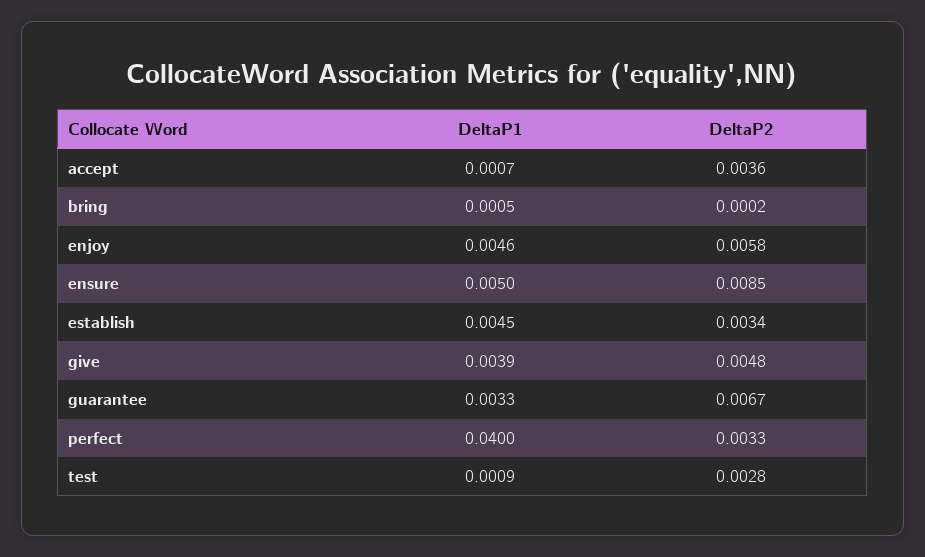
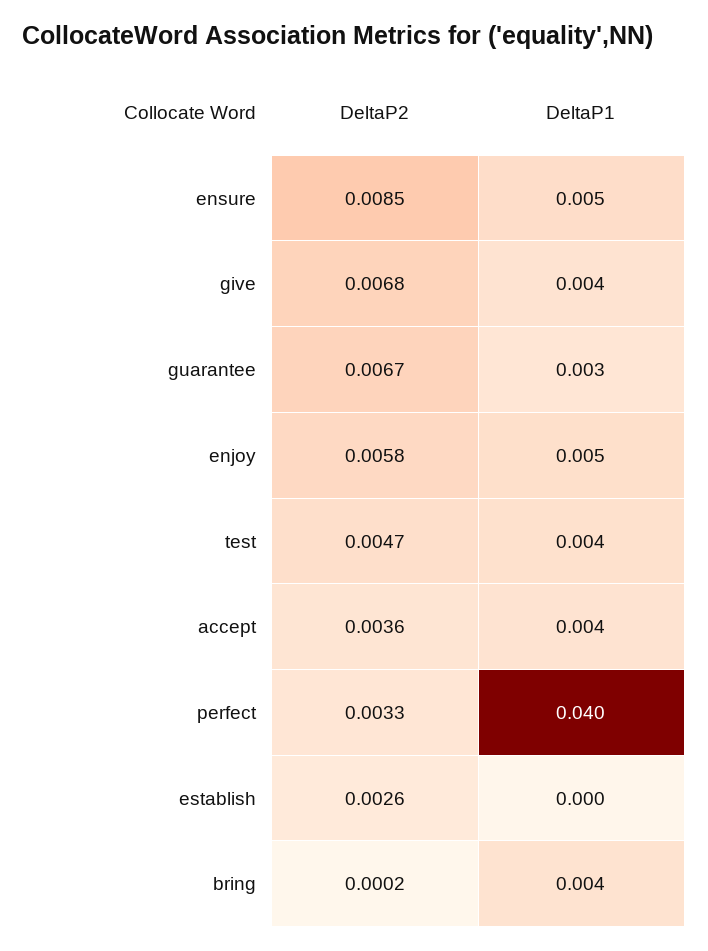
  {
    "DeltaP1": {
-     "accept": 0.0007,
+     "accept": 0.004,
-     "bring": 0.0005,
+     "bring": 0.004,
      "enjoy": 0.0046,
      "ensure": 0.005,
-     "establish": 0.0045,
+     "establish": 0,
      "give": 0.0039,
      "guarantee": 0.0033,
      "perfect": 0.04,
-     "test": 0.0009
+     "test": 0.004
    },
    "DeltaP2": {
      "accept": 0.0036,
      "bring": 0.0002,
      "enjoy": 0.0058,
      "ensure": 0.0085,
-     "establish": 0.0034,
+     "establish": 0.0026,
-     "give": 0.0048,
+     "give": 0.0068,
      "guarantee": 0.0067,
      "perfect": 0.0033,
-     "test": 0.0028
+     "test": 0.0047
    }
  }

